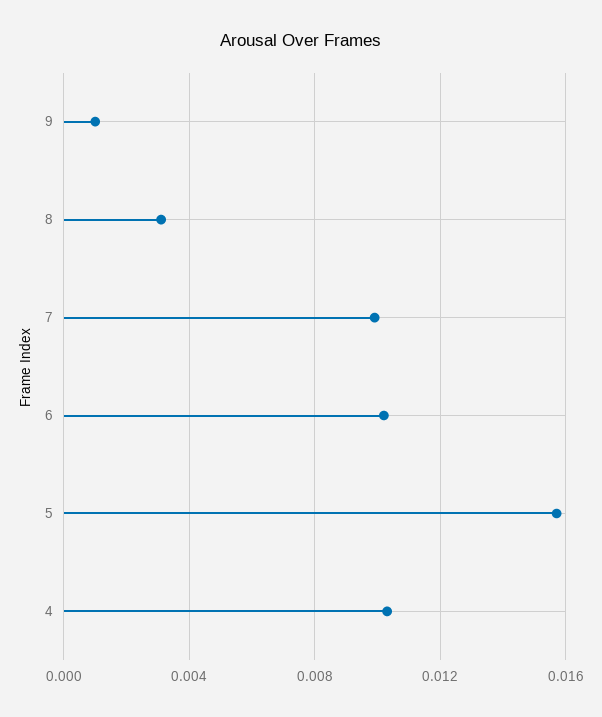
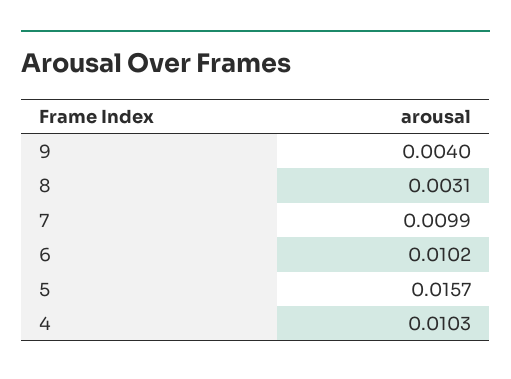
  {
-   "9": 0.001,
+   "9": 0.004,
    "8": 0.0031,
    "7": 0.0099,
    "6": 0.0102,
    "5": 0.0157,
    "4": 0.0103
  }

